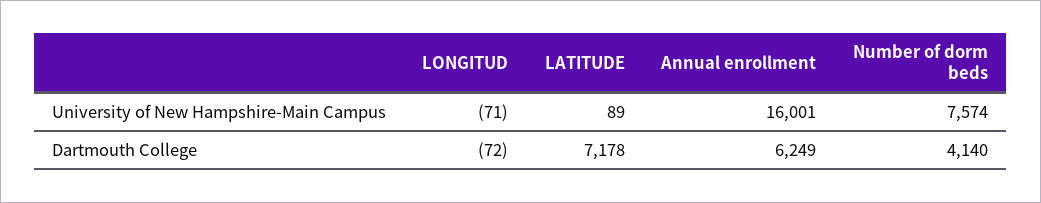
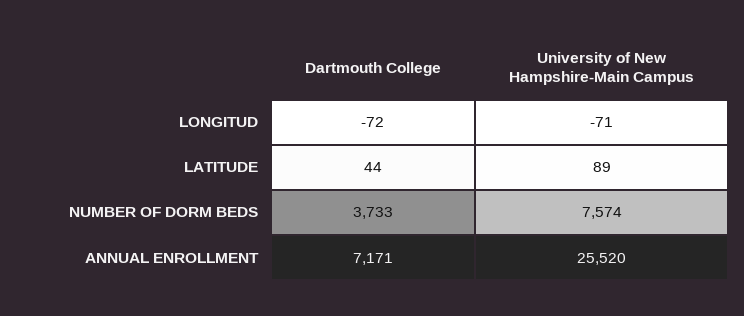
  {
    "LONGITUD": {
      "University of New Hampshire-Main Campus": -71,
      "Dartmouth College": -72
    },
    "LATITUDE": {
      "University of New Hampshire-Main Campus": 89,
-     "Dartmouth College": 7178
+     "Dartmouth College": 44
    },
    "Annual enrollment": {
-     "University of New Hampshire-Main Campus": 16001,
+     "University of New Hampshire-Main Campus": 25520,
-     "Dartmouth College": 6249
+     "Dartmouth College": 7171
    },
    "Number of dorm beds": {
      "University of New Hampshire-Main Campus": 7574,
-     "Dartmouth College": 4140
+     "Dartmouth College": 3733
    }
  }

